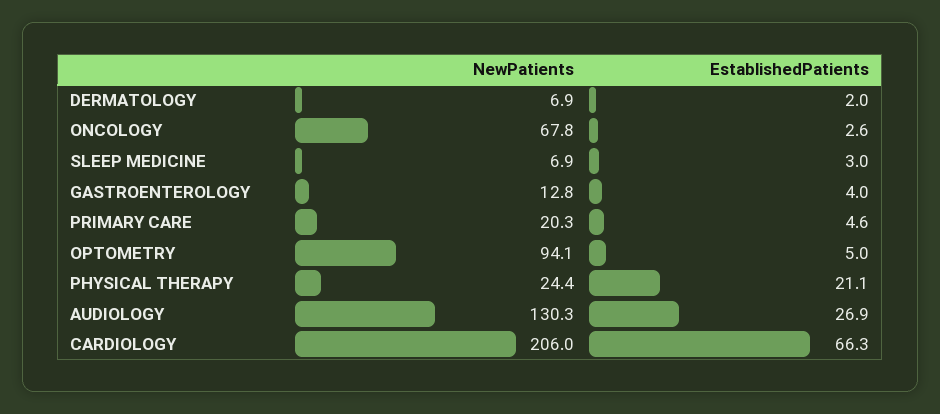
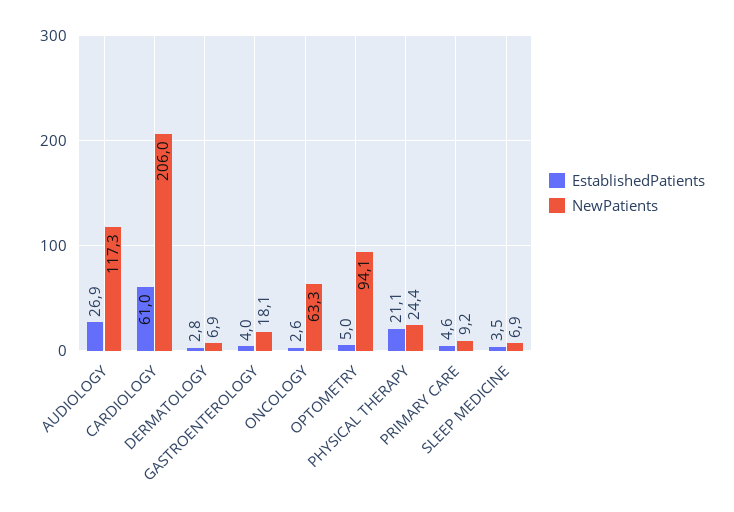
  {
    "NewPatients": {
      "DERMATOLOGY": 6.9,
-     "ONCOLOGY": 67.8,
+     "ONCOLOGY": 63.3,
      "SLEEP MEDICINE": 6.9,
-     "GASTROENTEROLOGY": 12.8,
+     "GASTROENTEROLOGY": 18.1,
-     "PRIMARY CARE": 20.3,
+     "PRIMARY CARE": 9.2,
      "OPTOMETRY": 94.1,
      "PHYSICAL THERAPY": 24.4,
-     "AUDIOLOGY": 130.3,
+     "AUDIOLOGY": 117.3,
      "CARDIOLOGY": 206
    },
    "EstablishedPatients": {
-     "DERMATOLOGY": 2,
+     "DERMATOLOGY": 2.8,
      "ONCOLOGY": 2.6,
-     "SLEEP MEDICINE": 3,
+     "SLEEP MEDICINE": 3.5,
      "GASTROENTEROLOGY": 4,
      "PRIMARY CARE": 4.6,
      "OPTOMETRY": 5,
      "PHYSICAL THERAPY": 21.1,
      "AUDIOLOGY": 26.9,
-     "CARDIOLOGY": 66.3
+     "CARDIOLOGY": 61
    }
  }

